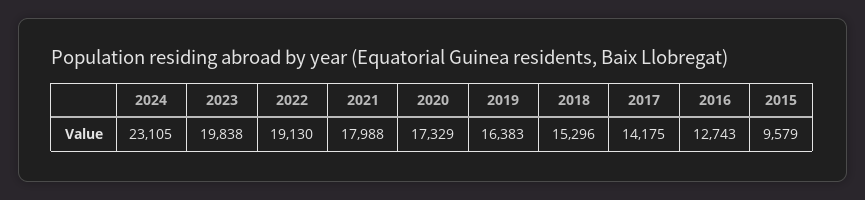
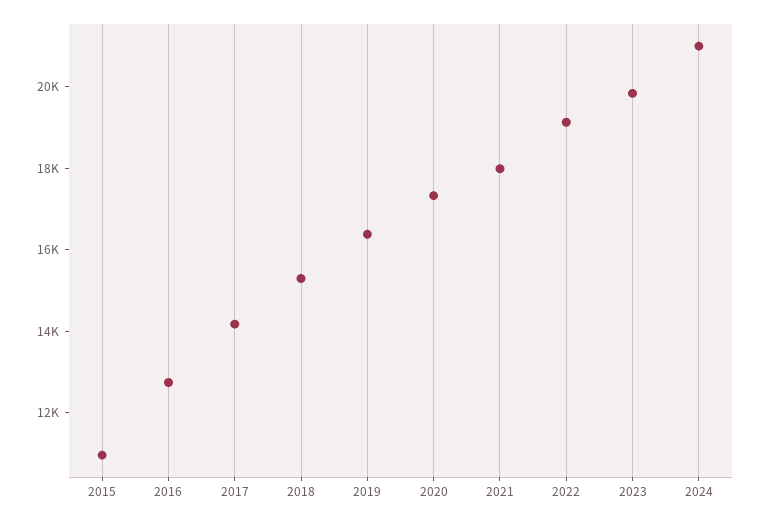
  {
-   "2024": 23105,
+   "2024": 21000,
    "2023": 19838,
    "2022": 19130,
    "2021": 17988,
    "2020": 17329,
    "2019": 16383,
    "2018": 15296,
    "2017": 14175,
    "2016": 12743,
-   "2015": 9579
+   "2015": 11000
  }

